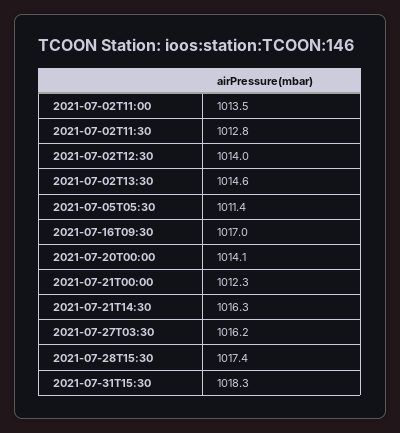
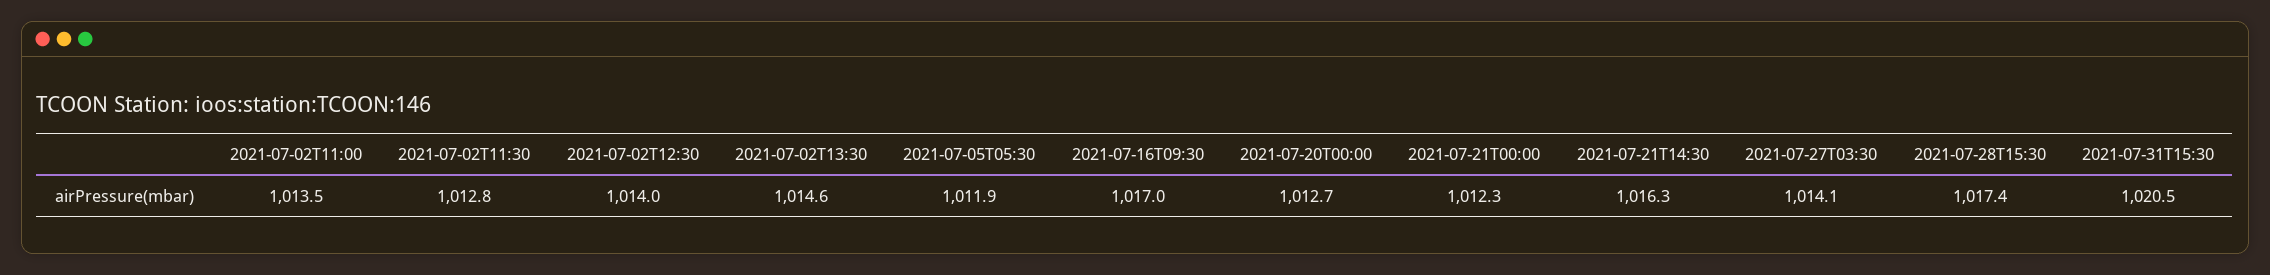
  {
    "2021-07-02T11:00": 1013.5,
    "2021-07-02T11:30": 1012.8,
    "2021-07-02T12:30": 1014,
    "2021-07-02T13:30": 1014.6,
-   "2021-07-05T05:30": 1011.4,
+   "2021-07-05T05:30": 1011.9,
    "2021-07-16T09:30": 1017,
-   "2021-07-20T00:00": 1014.1,
+   "2021-07-20T00:00": 1012.7,
    "2021-07-21T00:00": 1012.3,
    "2021-07-21T14:30": 1016.3,
-   "2021-07-27T03:30": 1016.2,
+   "2021-07-27T03:30": 1014.1,
    "2021-07-28T15:30": 1017.4,
-   "2021-07-31T15:30": 1018.3
+   "2021-07-31T15:30": 1020.5
  }

